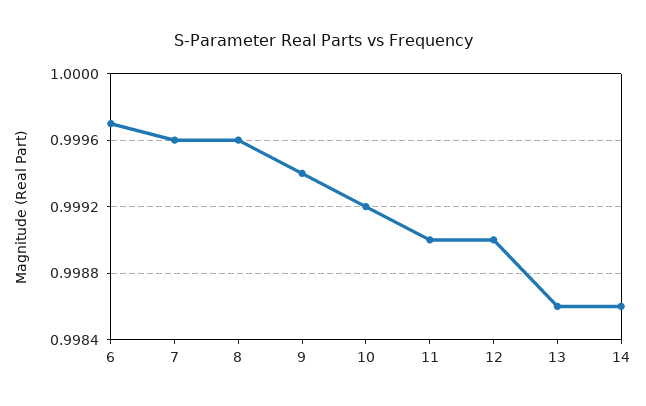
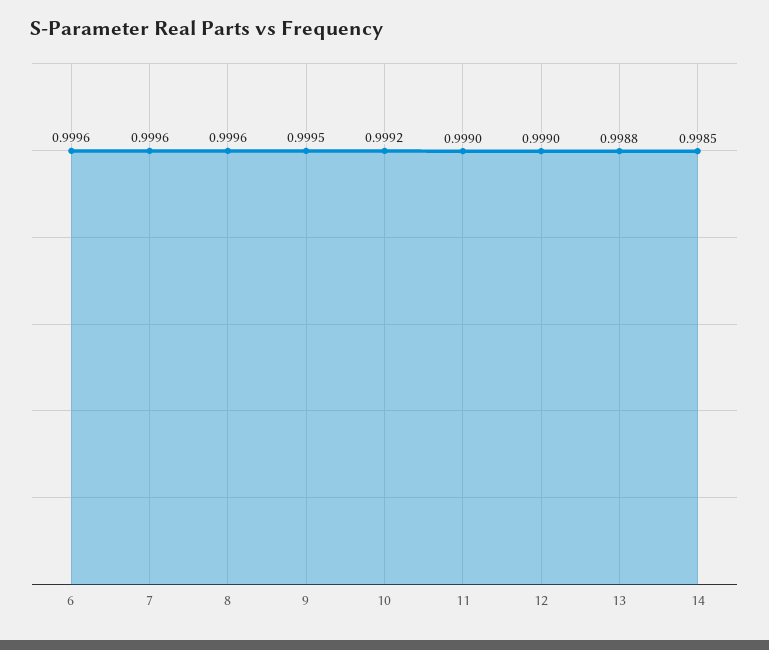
  {
-   "6": 0.9997,
+   "6": 0.9996,
    "7": 0.9996,
    "8": 0.9996,
-   "9": 0.9994,
+   "9": 0.9995,
    "10": 0.9992,
    "11": 0.999,
    "12": 0.999,
-   "13": 0.9986,
+   "13": 0.9988,
-   "14": 0.9986
+   "14": 0.9985
  }

